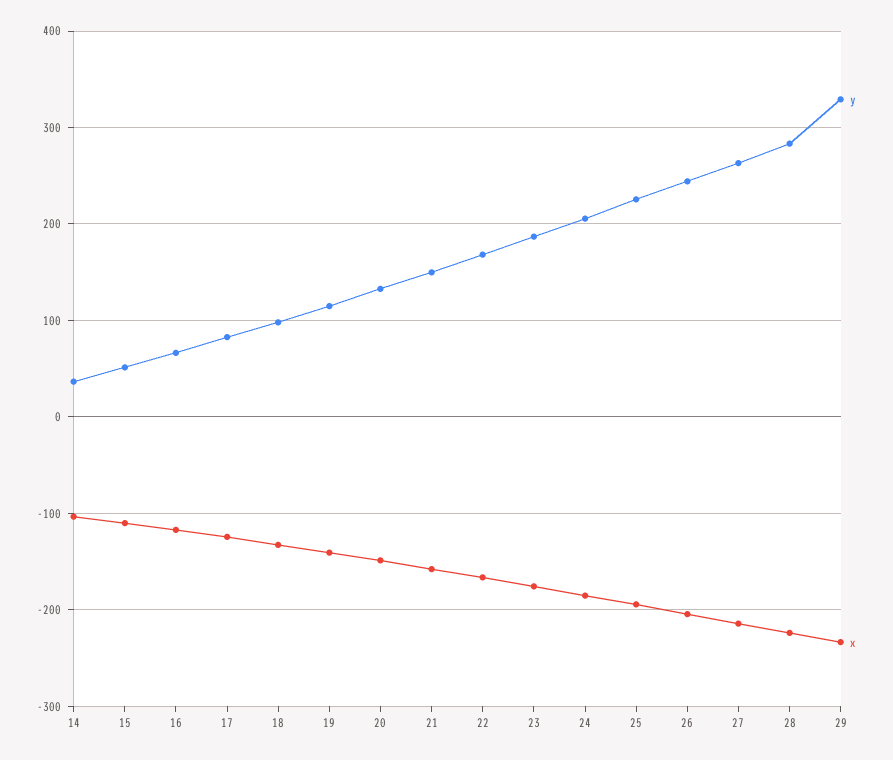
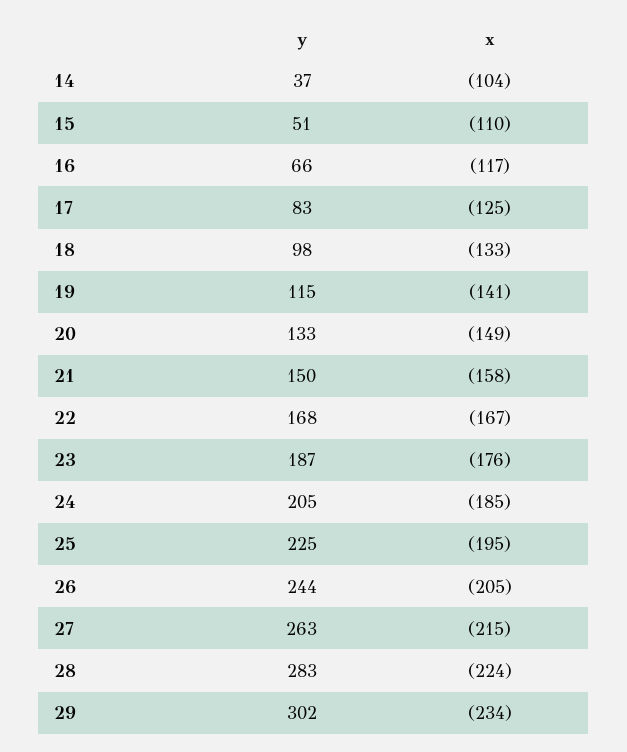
  {
    "y": {
      "14": 37,
      "15": 51,
      "16": 66,
      "17": 83,
      "18": 98,
      "19": 115,
      "20": 133,
      "21": 150,
      "22": 168,
      "23": 187,
      "24": 205,
      "25": 225,
      "26": 244,
      "27": 263,
      "28": 283,
-     "29": 330
+     "29": 302
    },
    "x": {
      "14": -104,
      "15": -110,
      "16": -117,
      "17": -125,
      "18": -133,
      "19": -141,
      "20": -149,
      "21": -158,
      "22": -167,
      "23": -176,
      "24": -185,
      "25": -195,
      "26": -205,
      "27": -215,
      "28": -224,
      "29": -234
    }
  }

